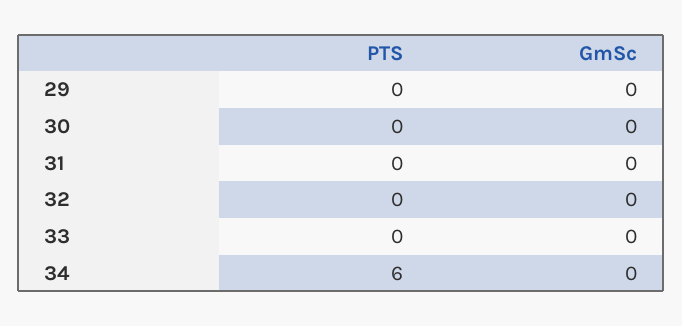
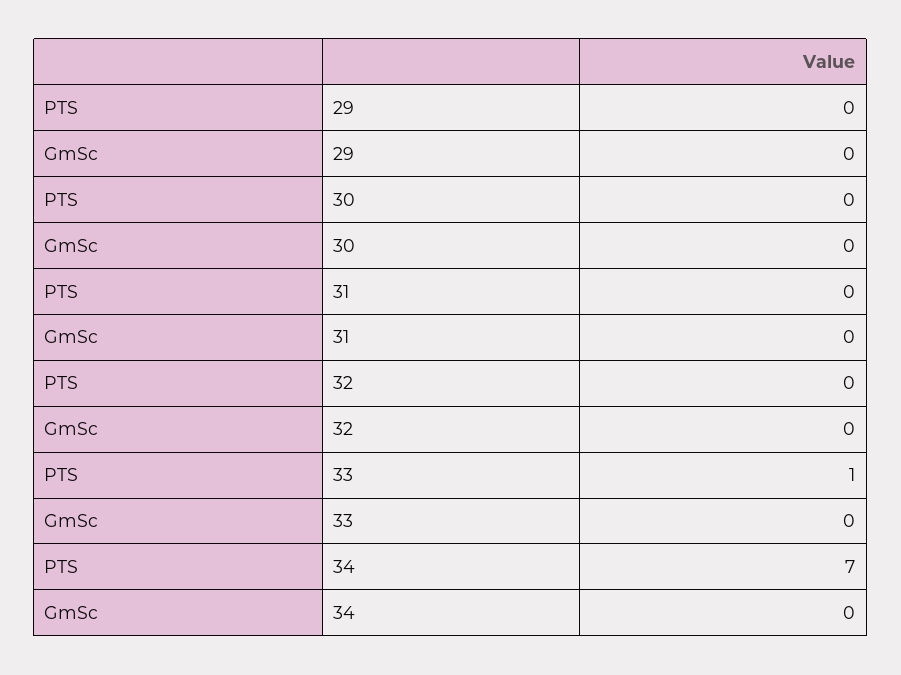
  {
    "PTS": {
      "29": 0,
      "30": 0,
      "31": 0,
      "32": 0,
-     "33": 0,
+     "33": 1,
-     "34": 6
+     "34": 7
    },
    "GmSc": {
      "29": 0,
      "30": 0,
      "31": 0,
      "32": 0,
      "33": 0,
      "34": 0
    }
  }

